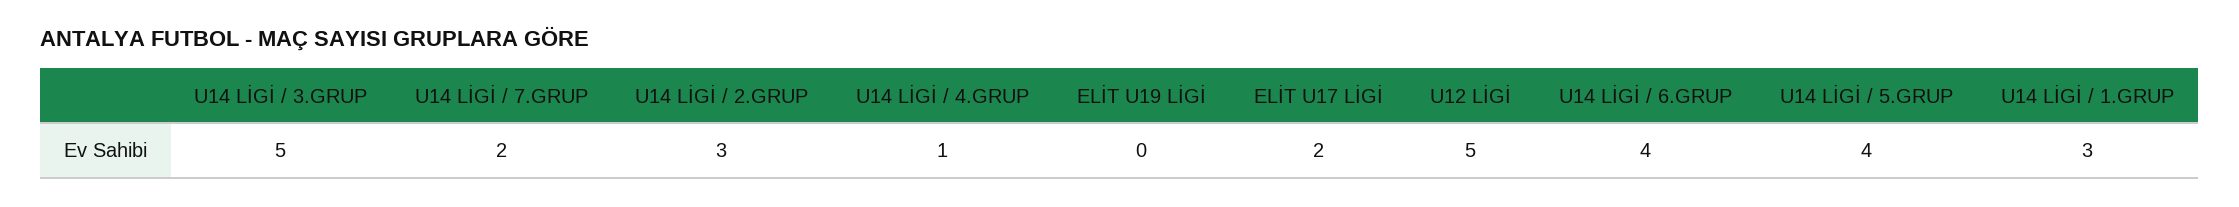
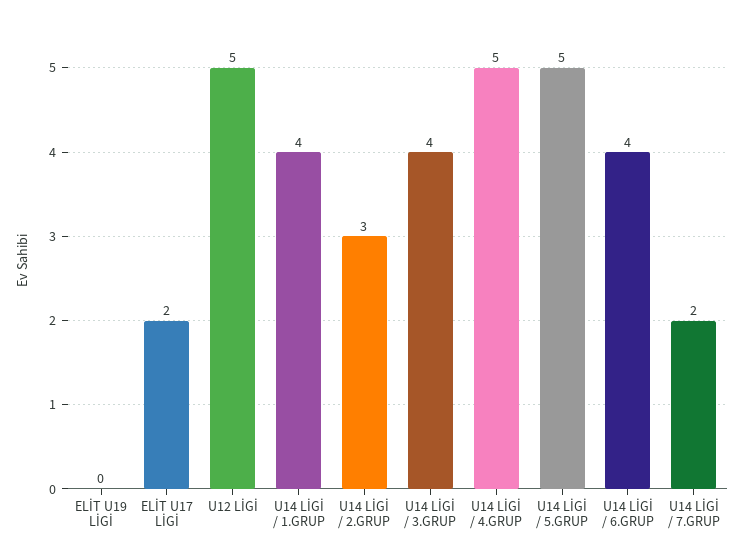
  {
-   "U14 LİGİ / 3.GRUP": 5,
+   "U14 LİGİ / 3.GRUP": 4,
    "U14 LİGİ / 7.GRUP": 2,
    "U14 LİGİ / 2.GRUP": 3,
-   "U14 LİGİ / 4.GRUP": 1,
+   "U14 LİGİ / 4.GRUP": 5,
    "ELİT U19 LİGİ": 0,
    "ELİT U17 LİGİ": 2,
    "U12 LİGİ": 5,
    "U14 LİGİ / 6.GRUP": 4,
-   "U14 LİGİ / 5.GRUP": 4,
+   "U14 LİGİ / 5.GRUP": 5,
-   "U14 LİGİ / 1.GRUP": 3
+   "U14 LİGİ / 1.GRUP": 4
  }

